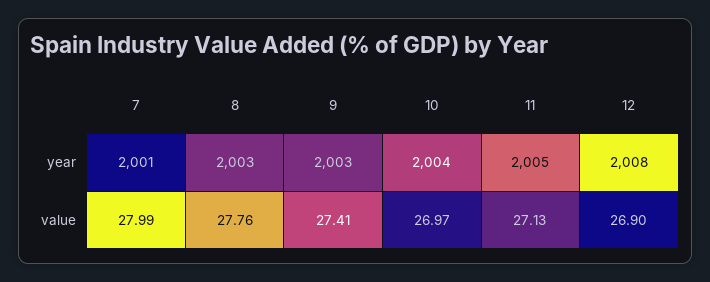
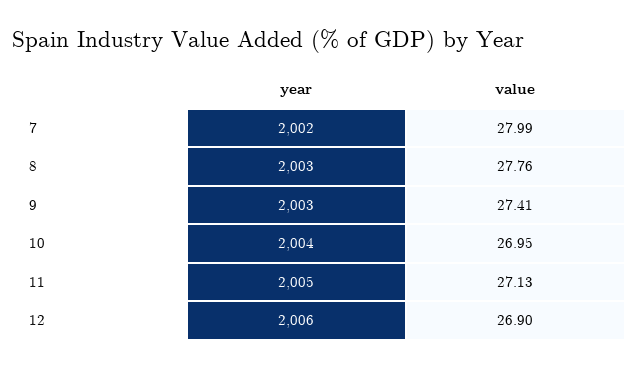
  {
    "7": {
-     "year": 2001,
+     "year": 2002,
      "value": 27.99
    },
    "8": {
      "year": 2003,
      "value": 27.76
    },
    "9": {
      "year": 2003,
      "value": 27.41
    },
    "10": {
      "year": 2004,
-     "value": 26.97
+     "value": 26.95
    },
    "11": {
      "year": 2005,
      "value": 27.13
    },
    "12": {
-     "year": 2008,
+     "year": 2006,
      "value": 26.9
    }
  }

